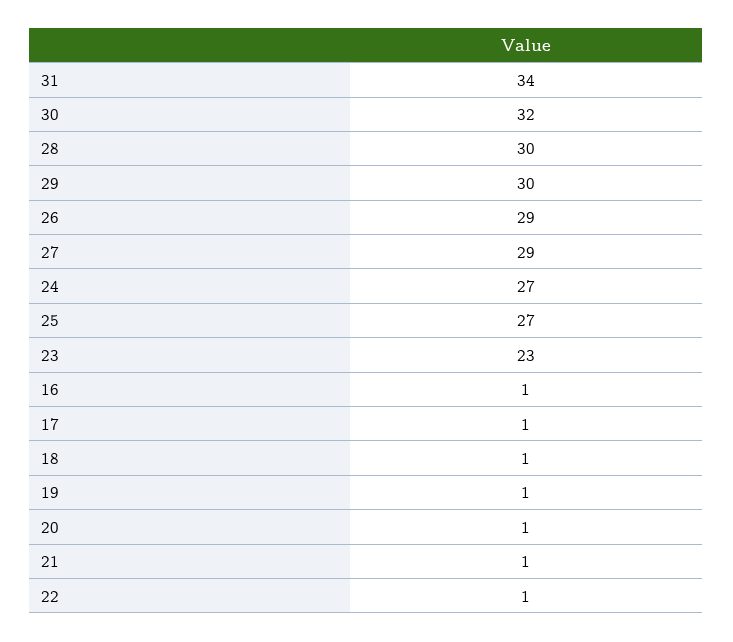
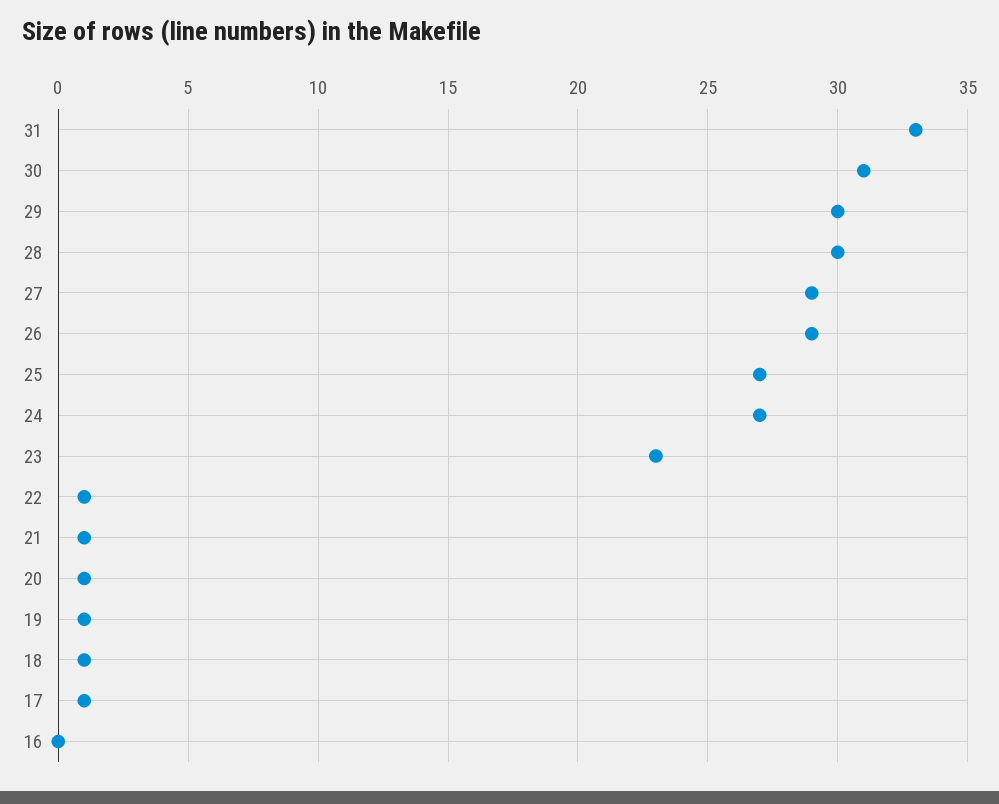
  {
-   "31": 34,
+   "31": 33,
-   "30": 32,
+   "30": 31,
    "28": 30,
    "29": 30,
    "26": 29,
    "27": 29,
    "24": 27,
    "25": 27,
    "23": 23,
-   "16": 1,
+   "16": 0,
    "17": 1,
    "18": 1,
    "19": 1,
    "20": 1,
    "21": 1,
    "22": 1
  }

